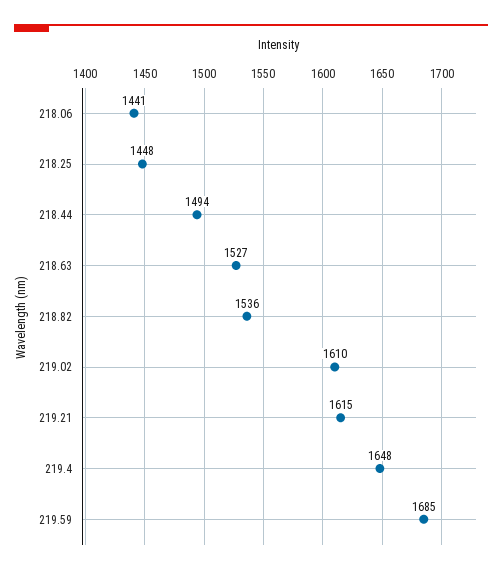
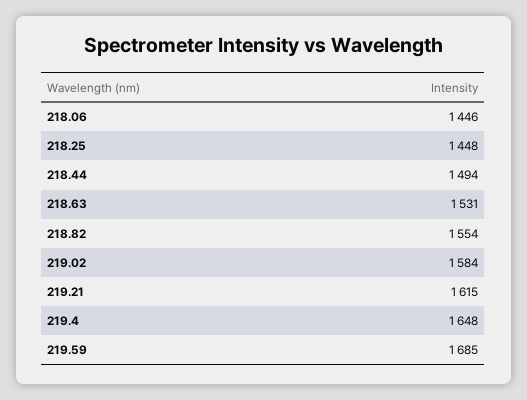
  {
-   "218.06": 1441,
+   "218.06": 1446,
    "218.25": 1448,
    "218.44": 1494,
-   "218.63": 1527,
+   "218.63": 1531,
-   "218.82": 1536,
+   "218.82": 1554,
-   "219.02": 1610,
+   "219.02": 1584,
    "219.21": 1615,
    "219.4": 1648,
    "219.59": 1685
  }

